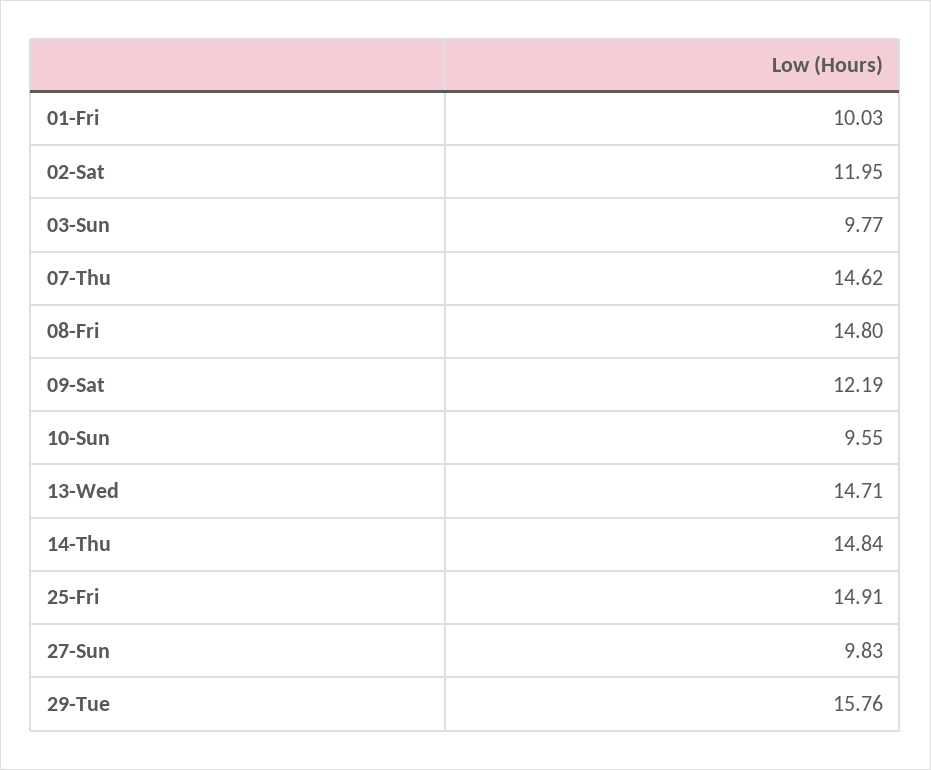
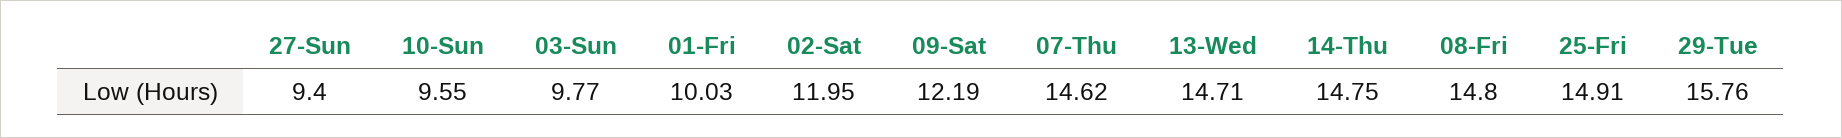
  {
    "01-Fri": 10.03,
    "02-Sat": 11.95,
    "03-Sun": 9.77,
    "07-Thu": 14.62,
    "08-Fri": 14.8,
    "09-Sat": 12.19,
    "10-Sun": 9.55,
    "13-Wed": 14.71,
-   "14-Thu": 14.84,
+   "14-Thu": 14.75,
    "25-Fri": 14.91,
-   "27-Sun": 9.83,
+   "27-Sun": 9.4,
    "29-Tue": 15.76
  }

